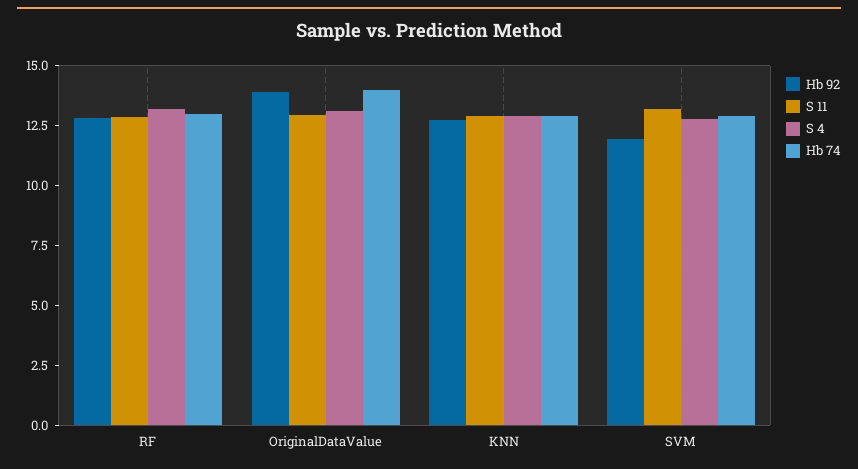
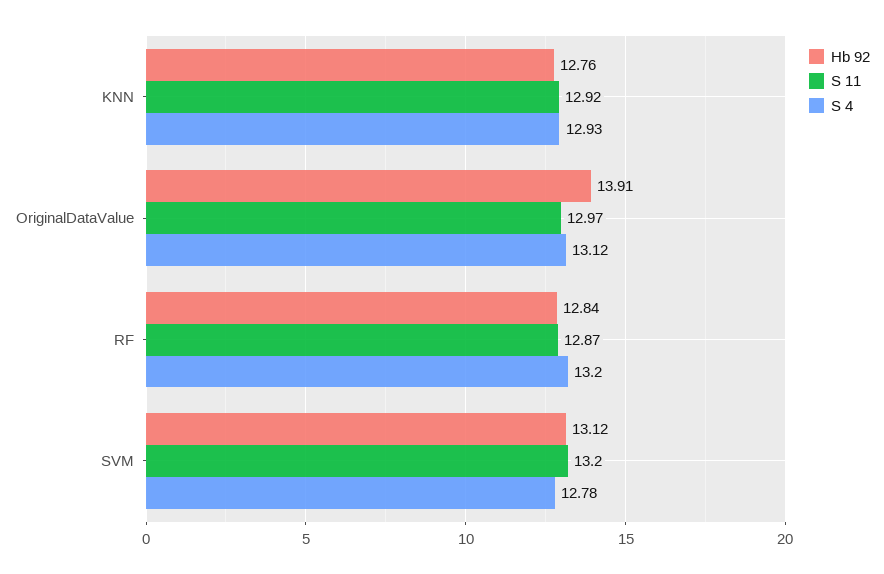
  {
    "Hb 92": {
      "RF": 12.84,
      "OriginalDataValue": 13.91,
      "KNN": 12.76,
-     "SVM": 12
+     "SVM": 13.12
    },
    "S 11": {
      "RF": 12.87,
      "OriginalDataValue": 12.97,
      "KNN": 12.92,
      "SVM": 13.2
    },
    "S 4": {
      "RF": 13.2,
      "OriginalDataValue": 13.12,
      "KNN": 12.93,
      "SVM": 12.78
-   },
+   }
-   "Hb 74": {
-     "RF": 13,
-     "OriginalDataValue": 14,
-     "KNN": 13,
-     "SVM": 13
-   }
  }

